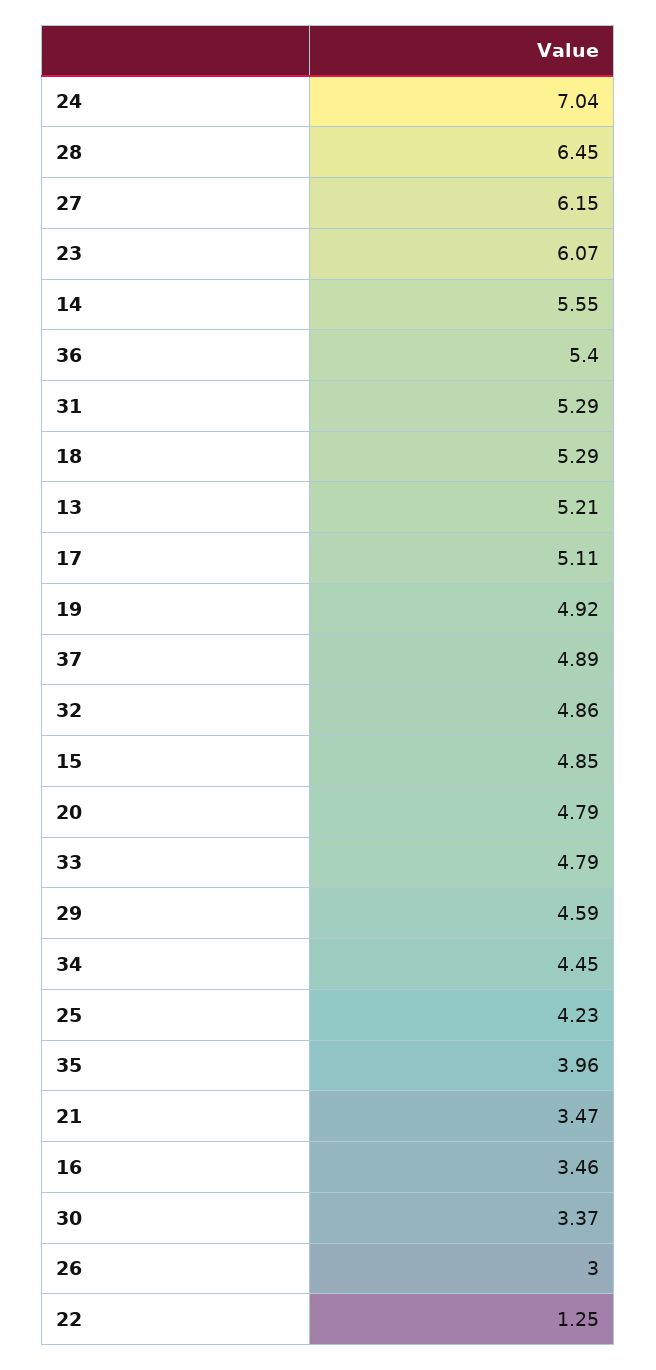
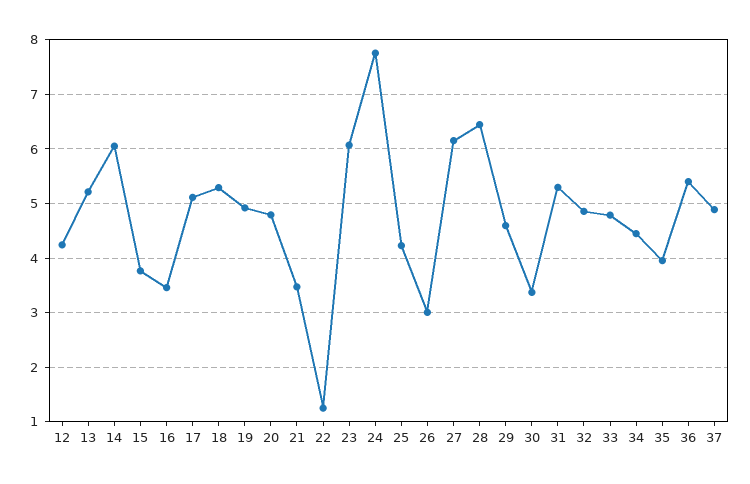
  {
-   "24": 7.04,
+   "24": 7.8,
    "28": 6.45,
    "27": 6.15,
    "23": 6.07,
-   "14": 5.55,
+   "14": 6,
    "36": 5.4,
    "31": 5.29,
    "18": 5.29,
    "13": 5.21,
    "17": 5.11,
    "19": 4.92,
    "37": 4.89,
    "32": 4.86,
-   "15": 4.85,
+   "15": 3.8,
    "20": 4.79,
    "33": 4.79,
    "29": 4.59,
    "34": 4.45,
    "25": 4.23,
    "35": 3.96,
    "21": 3.47,
    "16": 3.46,
    "30": 3.37,
    "26": 3,
-   "22": 1.25
+   "22": 1.25,
+   "12": 4.2
  }

